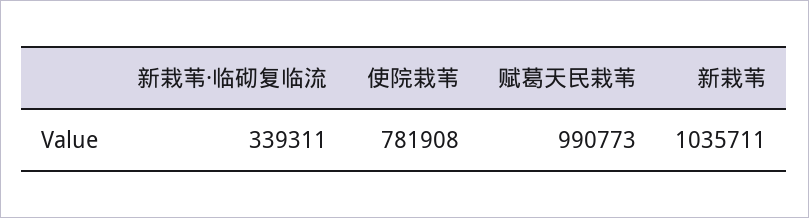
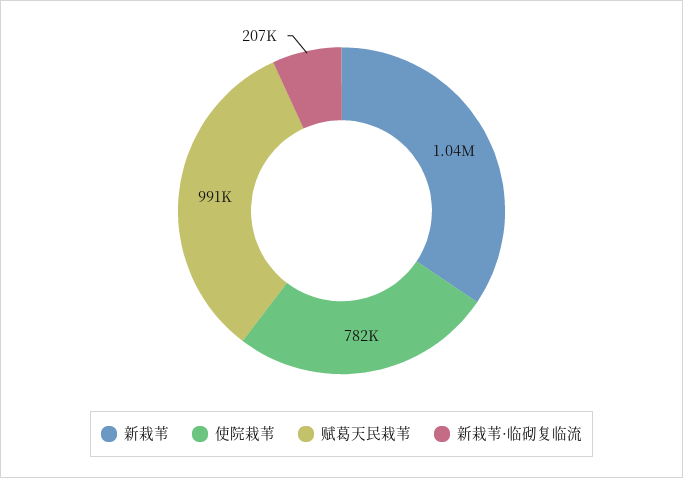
  {
-   "新栽苇·临砌复临流": 339311,
+   "新栽苇·临砌复临流": 207000,
    "使院栽苇": 781908,
    "赋葛天民栽苇": 990773,
    "新栽苇": 1035711
  }

